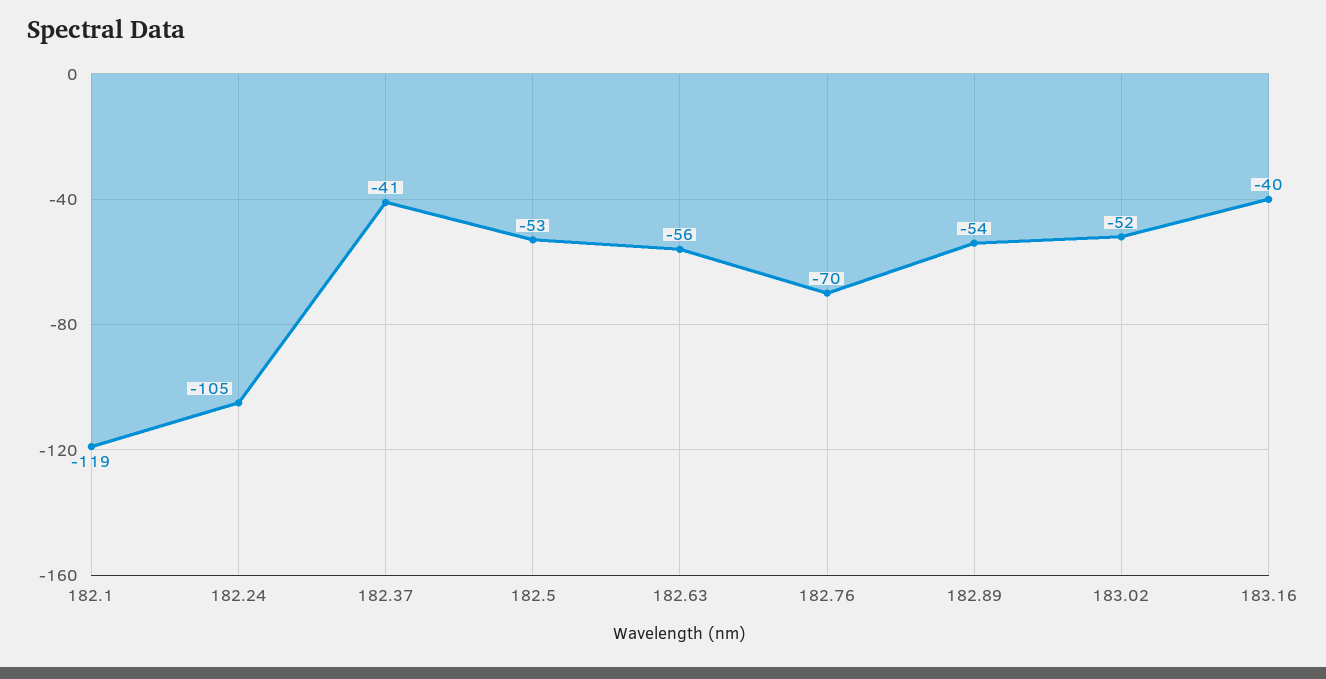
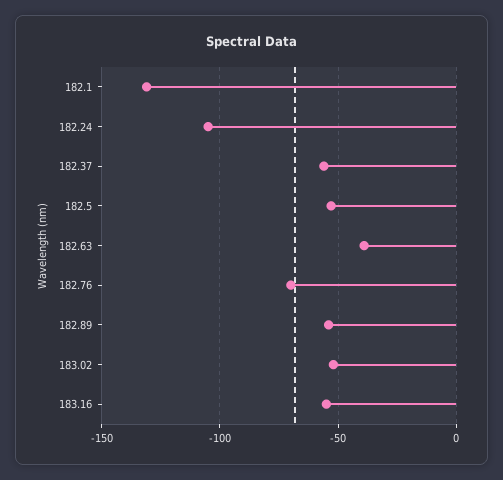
  {
-   "182.1": -119,
+   "182.1": -130,
    "182.24": -105,
-   "182.37": -41,
+   "182.37": -55,
    "182.5": -53,
-   "182.63": -56,
+   "182.63": -40,
    "182.76": -70,
    "182.89": -54,
    "183.02": -52,
-   "183.16": -40
+   "183.16": -55
  }

